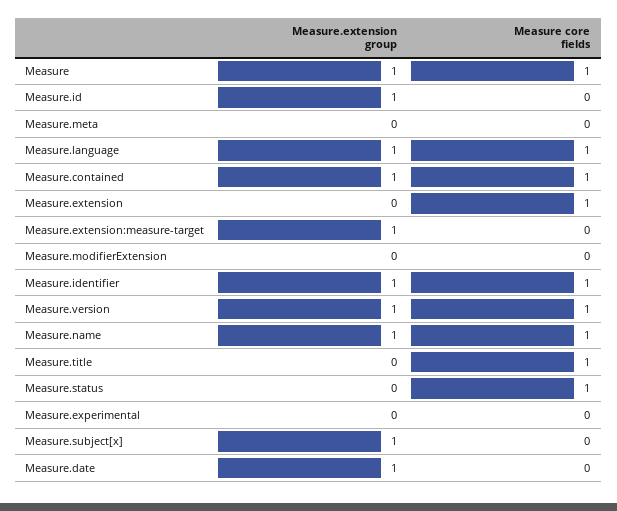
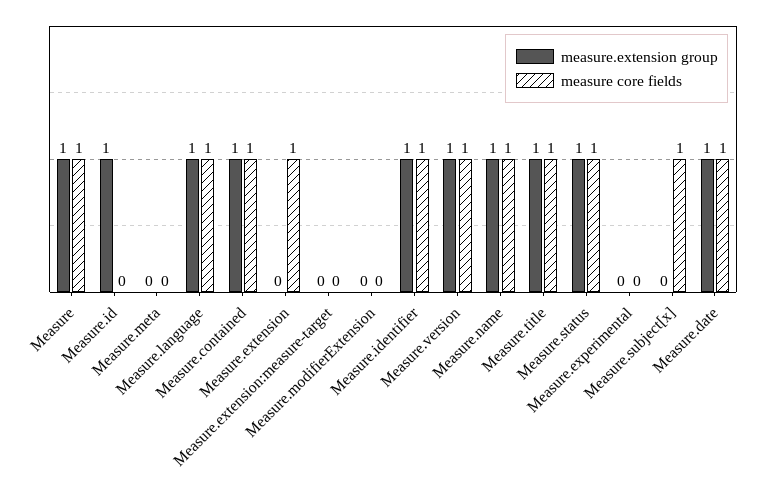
  {
    "Measure.extension group": {
      "Measure": 1,
      "Measure.id": 1,
      "Measure.meta": 0,
      "Measure.language": 1,
      "Measure.contained": 1,
      "Measure.extension": 0,
-     "Measure.extension:measure-target": 1,
+     "Measure.extension:measure-target": 0,
      "Measure.modifierExtension": 0,
      "Measure.identifier": 1,
      "Measure.version": 1,
      "Measure.name": 1,
-     "Measure.title": 0,
+     "Measure.title": 1,
-     "Measure.status": 0,
+     "Measure.status": 1,
      "Measure.experimental": 0,
-     "Measure.subject[x]": 1,
+     "Measure.subject[x]": 0,
      "Measure.date": 1
    },
    "Measure core fields": {
      "Measure": 1,
      "Measure.id": 0,
      "Measure.meta": 0,
      "Measure.language": 1,
      "Measure.contained": 1,
      "Measure.extension": 1,
      "Measure.extension:measure-target": 0,
      "Measure.modifierExtension": 0,
      "Measure.identifier": 1,
      "Measure.version": 1,
      "Measure.name": 1,
      "Measure.title": 1,
      "Measure.status": 1,
      "Measure.experimental": 0,
-     "Measure.subject[x]": 0,
+     "Measure.subject[x]": 1,
-     "Measure.date": 0
+     "Measure.date": 1
    }
  }

